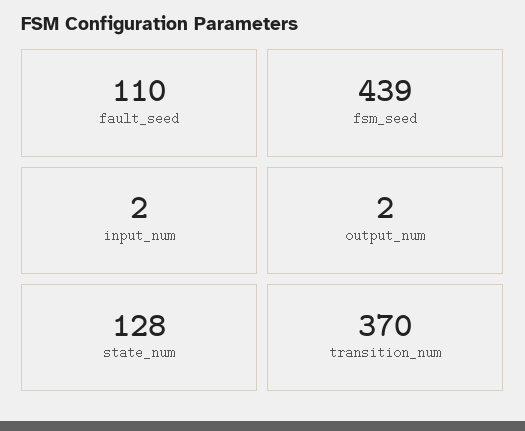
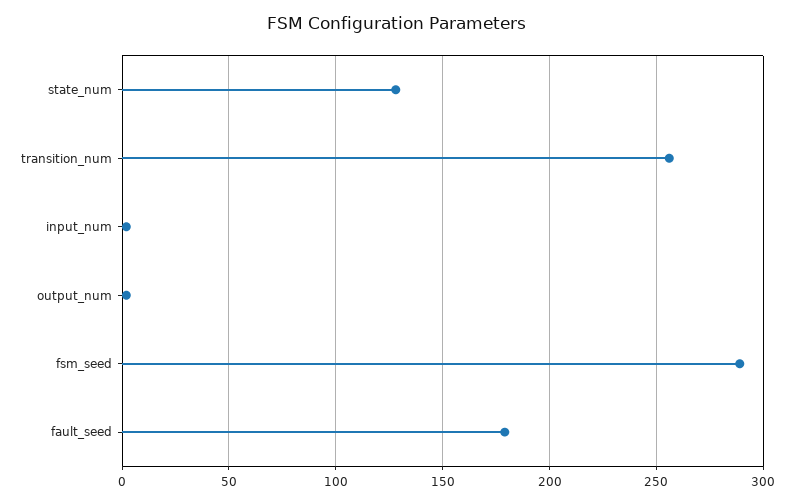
  {
-   "fault_seed": 110,
+   "fault_seed": 180,
-   "fsm_seed": 439,
+   "fsm_seed": 290,
    "input_num": 2,
    "output_num": 2,
    "state_num": 128,
-   "transition_num": 370
+   "transition_num": 255
  }

